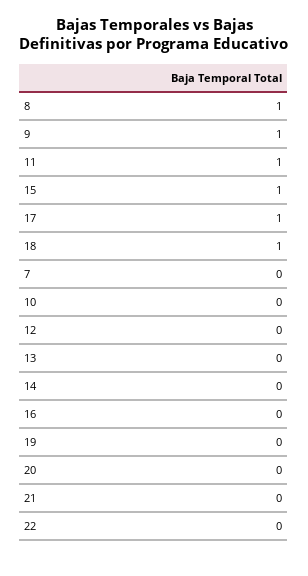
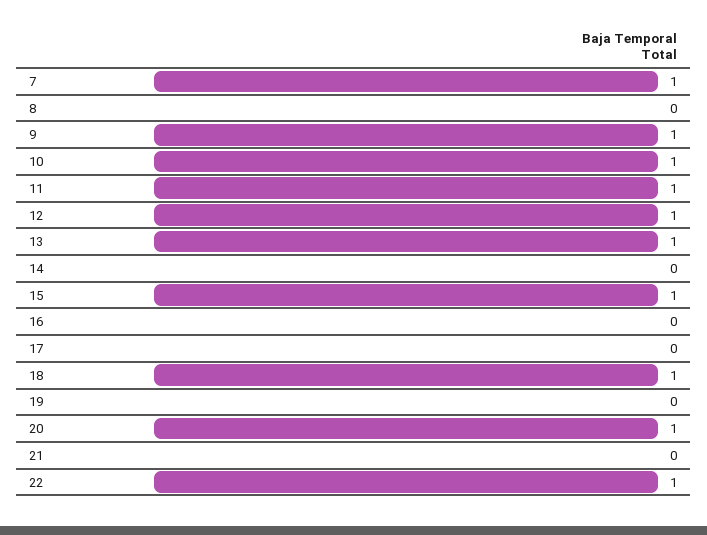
  {
-   "8": 1,
+   "8": 0,
    "9": 1,
    "11": 1,
    "15": 1,
-   "17": 1,
+   "17": 0,
    "18": 1,
-   "7": 0,
+   "7": 1,
-   "10": 0,
+   "10": 1,
-   "12": 0,
+   "12": 1,
-   "13": 0,
+   "13": 1,
    "14": 0,
    "16": 0,
    "19": 0,
-   "20": 0,
+   "20": 1,
    "21": 0,
-   "22": 0
+   "22": 1
  }

